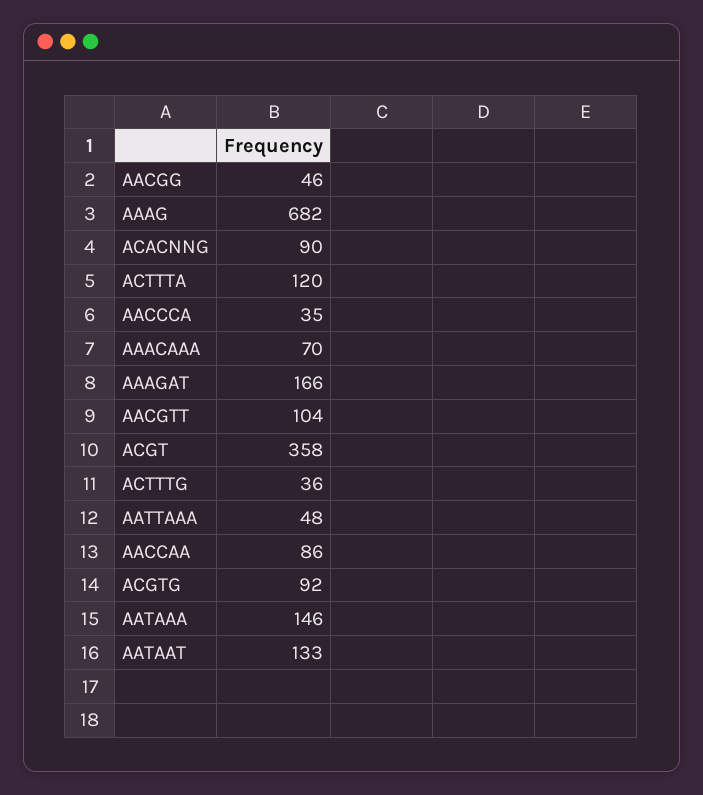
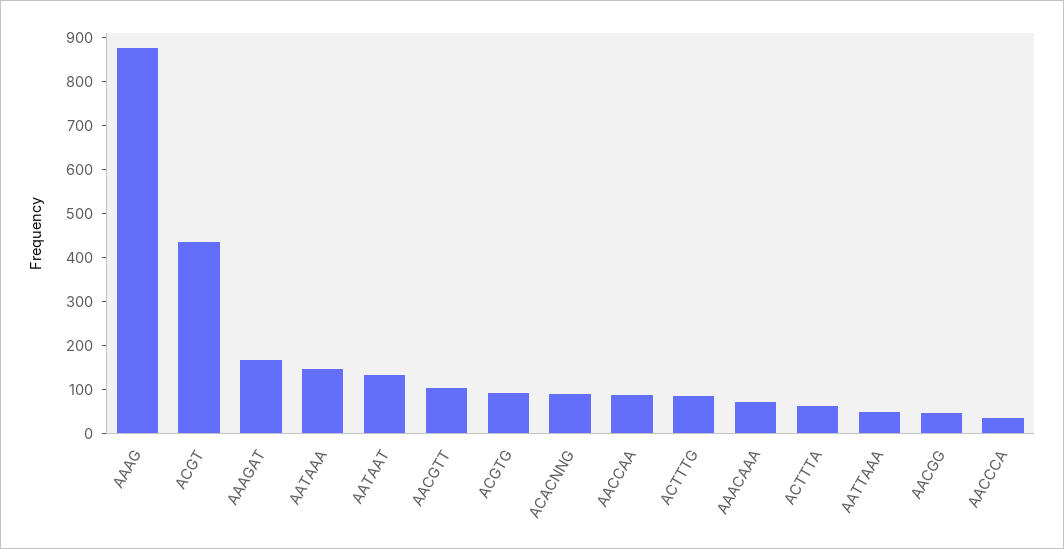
  {
    "AACGG": 46,
-   "AAAG": 682,
+   "AAAG": 880,
    "ACACNNG": 90,
-   "ACTTTA": 120,
+   "ACTTTA": 60,
    "AACCCA": 35,
    "AAACAAA": 70,
    "AAAGAT": 166,
    "AACGTT": 104,
-   "ACGT": 358,
+   "ACGT": 440,
-   "ACTTTG": 36,
+   "ACTTTG": 80,
    "AATTAAA": 48,
    "AACCAA": 86,
    "ACGTG": 92,
    "AATAAA": 146,
    "AATAAT": 133
  }

